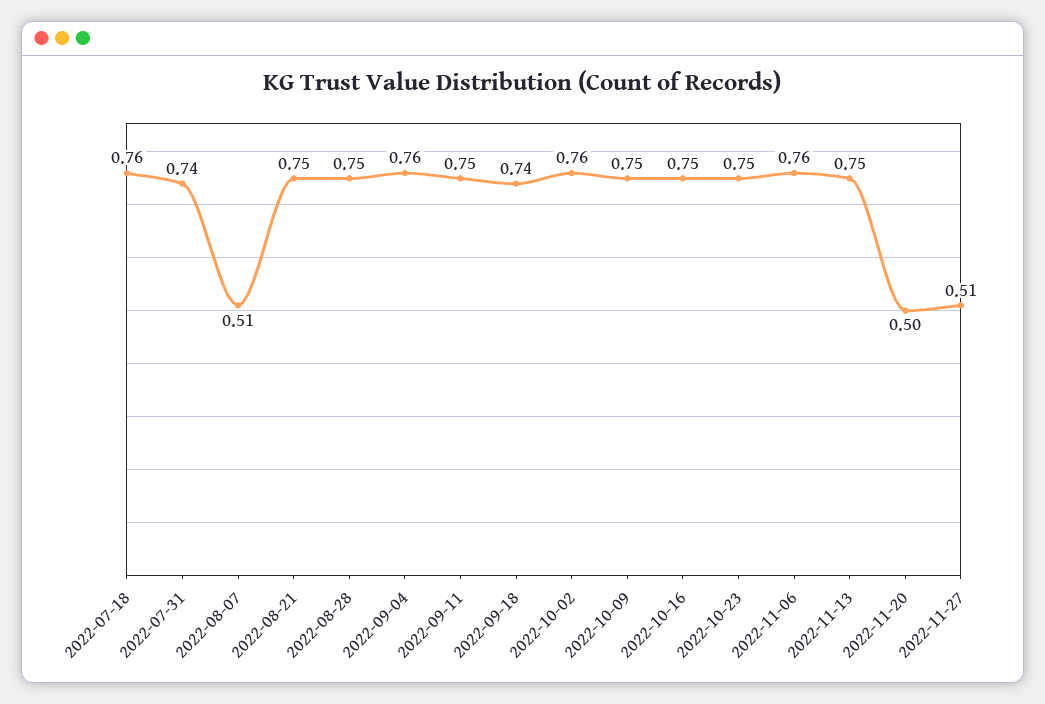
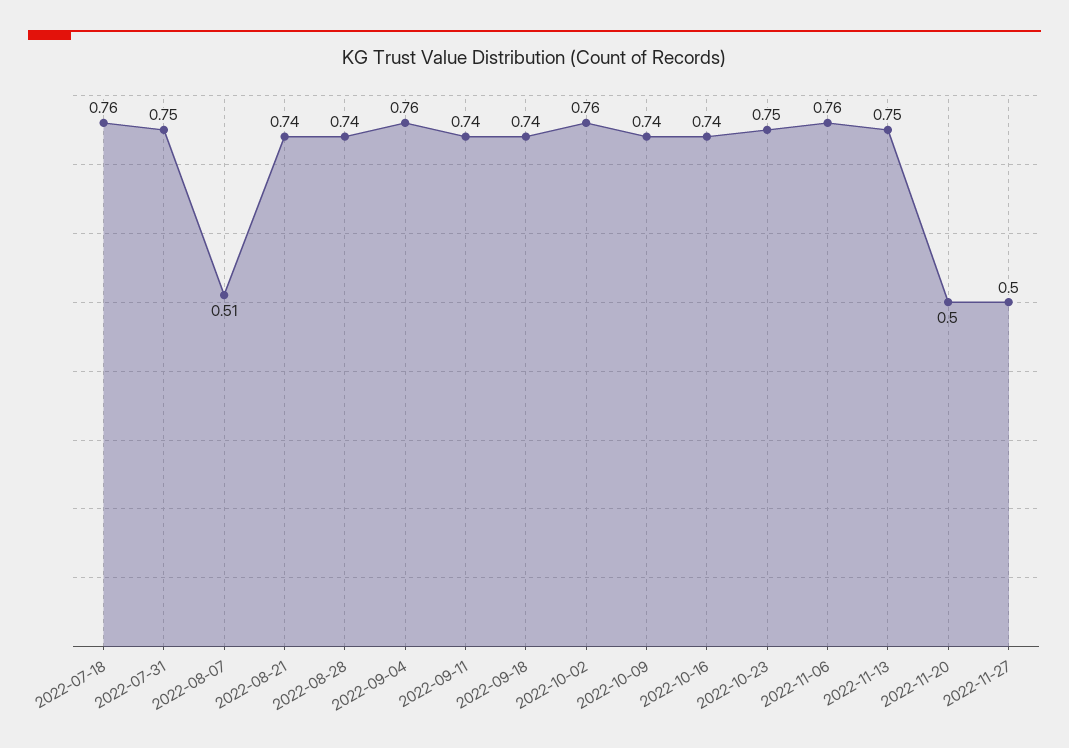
  {
    "2022-07-18": 0.76,
-   "2022-07-31": 0.74,
+   "2022-07-31": 0.75,
    "2022-08-07": 0.51,
-   "2022-08-21": 0.75,
+   "2022-08-21": 0.74,
-   "2022-08-28": 0.75,
+   "2022-08-28": 0.74,
    "2022-09-04": 0.76,
-   "2022-09-11": 0.75,
+   "2022-09-11": 0.74,
    "2022-09-18": 0.74,
    "2022-10-02": 0.76,
-   "2022-10-09": 0.75,
+   "2022-10-09": 0.74,
-   "2022-10-16": 0.75,
+   "2022-10-16": 0.74,
    "2022-10-23": 0.75,
    "2022-11-06": 0.76,
    "2022-11-13": 0.75,
    "2022-11-20": 0.5,
-   "2022-11-27": 0.51
+   "2022-11-27": 0.5
  }

